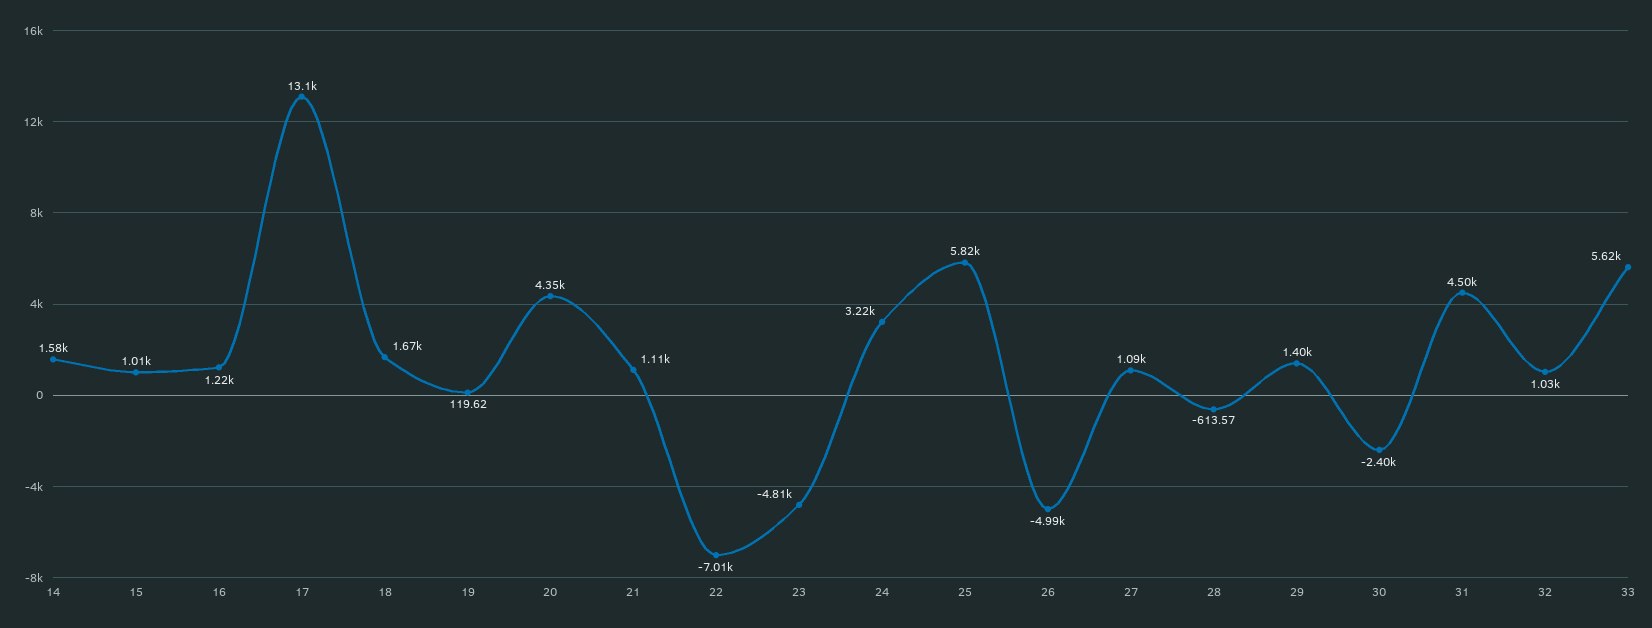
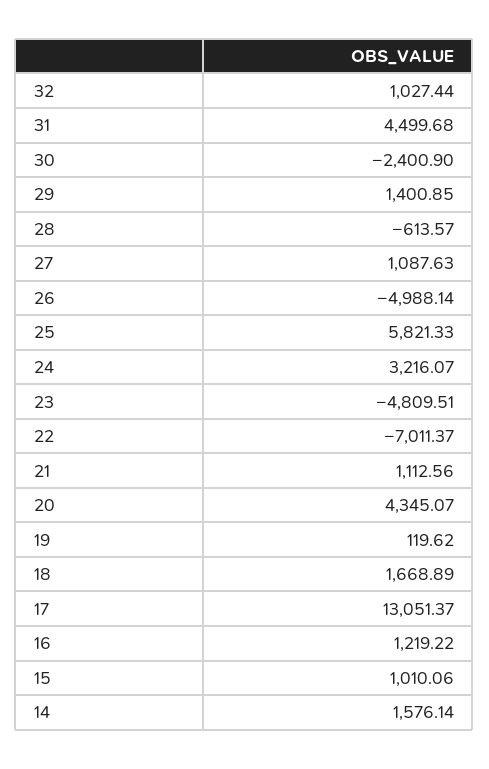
  {
    "14": 1576.14,
    "15": 1010.06,
    "16": 1219.22,
    "17": 13051.37,
    "18": 1668.89,
    "19": 119.62,
    "20": 4345.07,
    "21": 1112.56,
    "22": -7011.37,
    "23": -4809.51,
    "24": 3216.07,
    "25": 5821.33,
    "26": -4988.14,
    "27": 1087.63,
    "28": -613.57,
    "29": 1400.85,
    "30": -2400.9,
    "31": 4499.68,
-   "32": 1027.44,
+   "32": 1027.44
-   "33": 5620
  }

